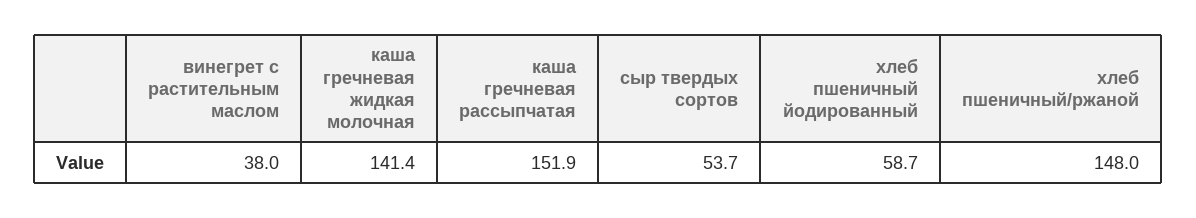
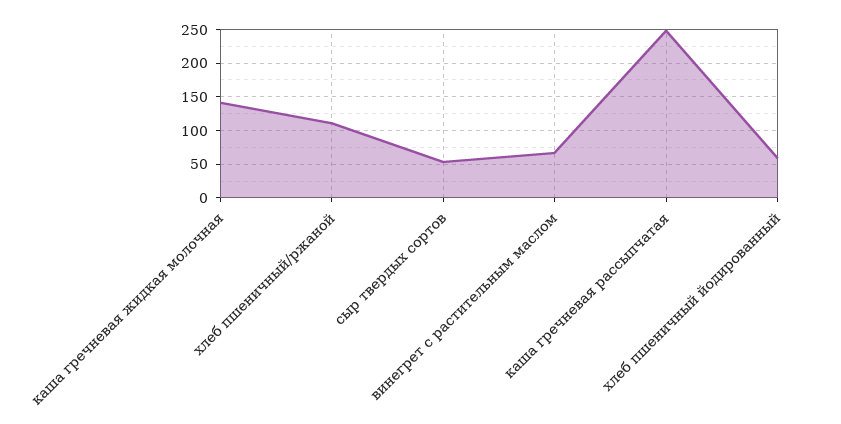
  {
-   "винегрет с растительным маслом": 38,
+   "винегрет с растительным маслом": 70,
    "каша гречневая жидкая молочная": 141.4,
-   "каша гречневая рассыпчатая": 151.9,
+   "каша гречневая рассыпчатая": 250,
    "сыр твердых сортов": 53.7,
    "хлеб пшеничный йодированный": 58.7,
-   "хлеб пшеничный/ржаной": 148
+   "хлеб пшеничный/ржаной": 110
  }

